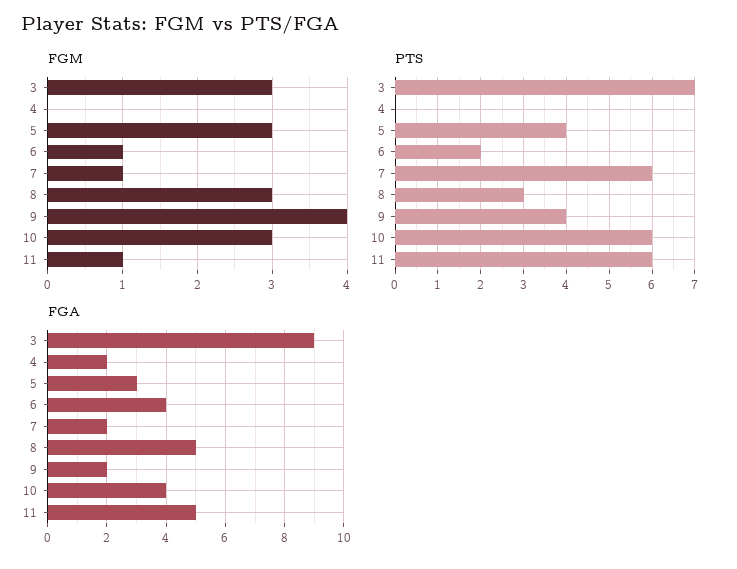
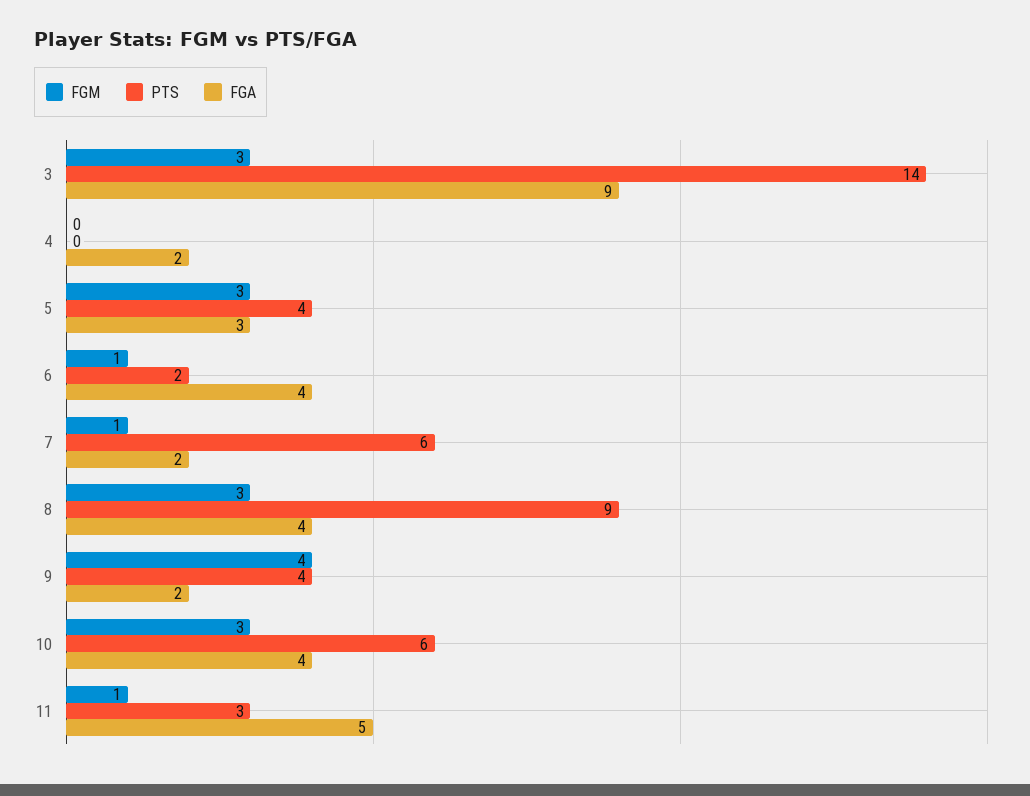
  {
    "FGM": {
      "3": 3,
      "4": 0,
      "5": 3,
      "6": 1,
      "7": 1,
      "8": 3,
      "9": 4,
      "10": 3,
      "11": 1
    },
    "PTS": {
-     "3": 7,
+     "3": 14,
      "4": 0,
      "5": 4,
      "6": 2,
      "7": 6,
-     "8": 3,
+     "8": 9,
      "9": 4,
      "10": 6,
-     "11": 6
+     "11": 3
    },
    "FGA": {
      "3": 9,
      "4": 2,
      "5": 3,
      "6": 4,
      "7": 2,
-     "8": 5,
+     "8": 4,
      "9": 2,
      "10": 4,
      "11": 5
    }
  }

